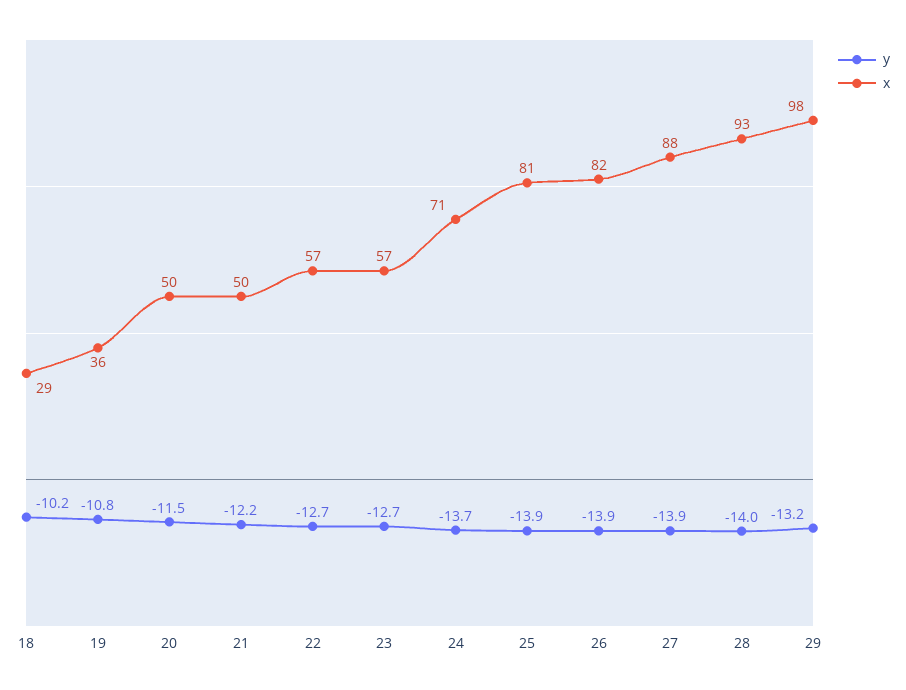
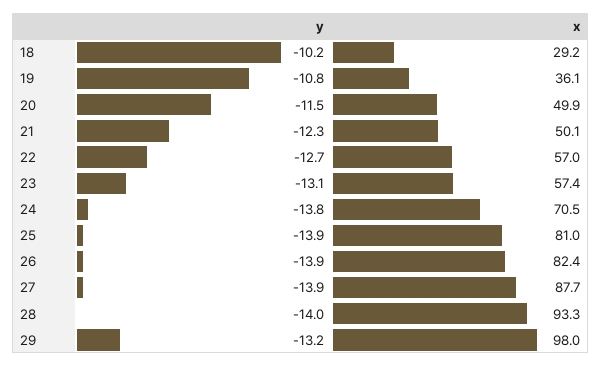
  {
    "y": {
      "18": -10.2,
      "19": -10.8,
      "20": -11.5,
-     "21": -12.2,
+     "21": -12.3,
      "22": -12.7,
-     "23": -12.7,
+     "23": -13.1,
-     "24": -13.7,
+     "24": -13.8,
      "25": -13.9,
      "26": -13.9,
      "27": -13.9,
      "28": -14,
      "29": -13.2
    },
    "x": {
      "18": 29.2,
      "19": 36.1,
      "20": 49.9,
      "21": 50.1,
      "22": 57,
      "23": 57.4,
      "24": 70.5,
      "25": 81,
      "26": 82.4,
      "27": 87.7,
      "28": 93.3,
      "29": 98
    }
  }

